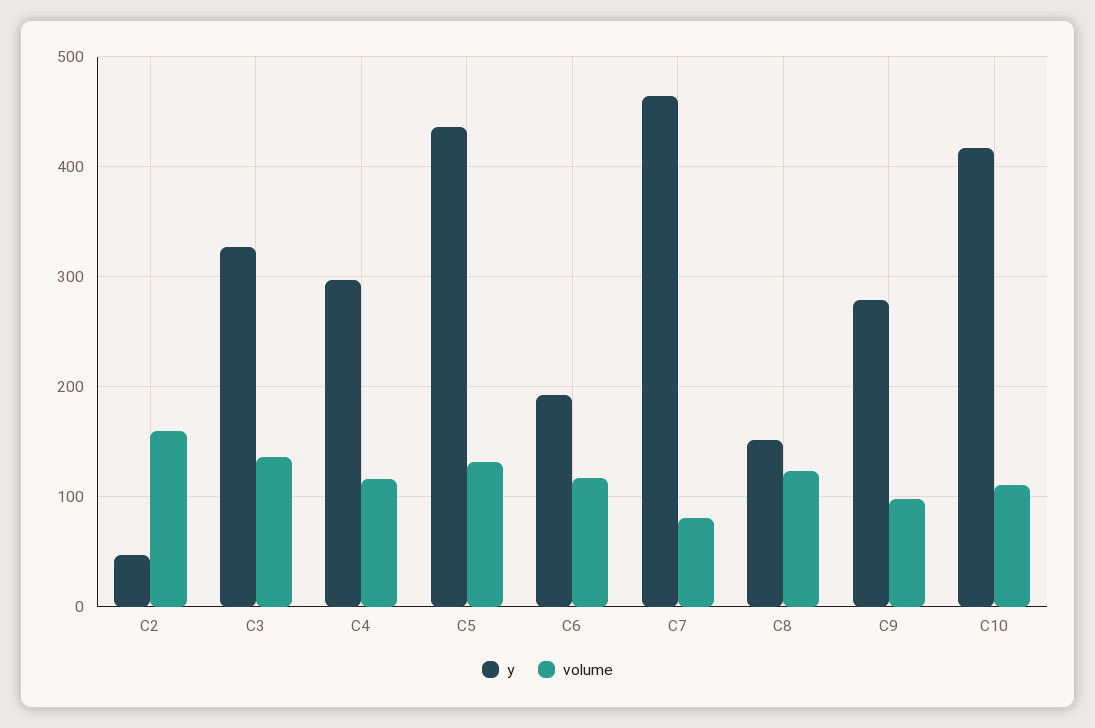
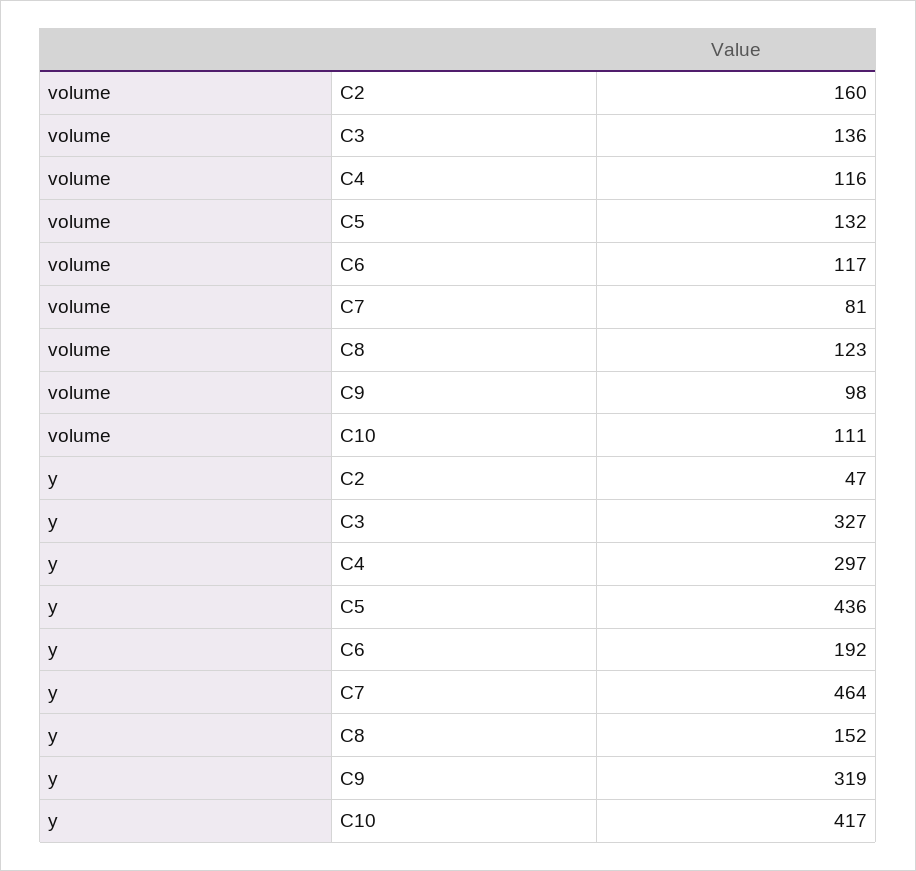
  {
    "y": {
      "C2": 47,
      "C3": 327,
      "C4": 297,
      "C5": 436,
      "C6": 192,
      "C7": 464,
      "C8": 152,
-     "C9": 280,
+     "C9": 319,
      "C10": 417
    },
    "volume": {
      "C2": 160,
      "C3": 136,
      "C4": 116,
      "C5": 132,
      "C6": 117,
      "C7": 81,
      "C8": 123,
      "C9": 98,
      "C10": 111
    }
  }

